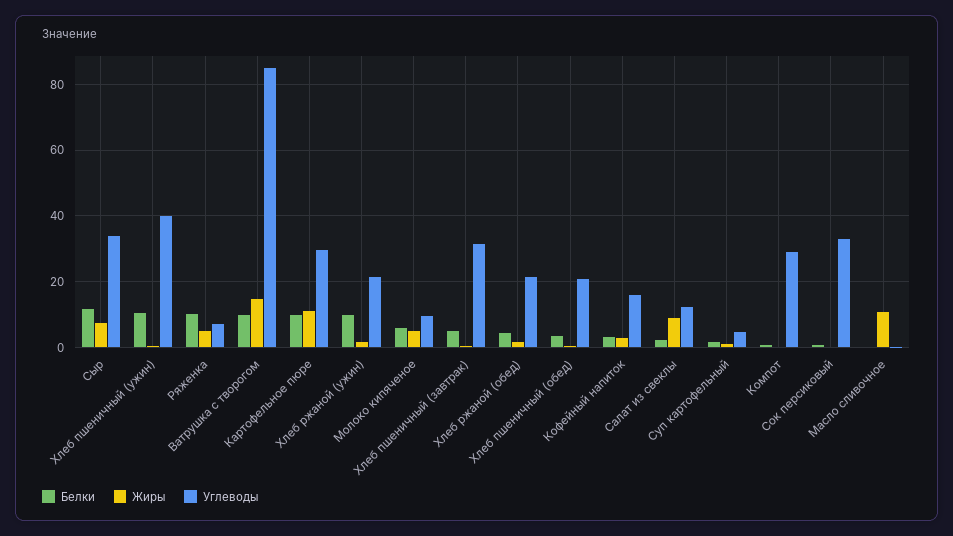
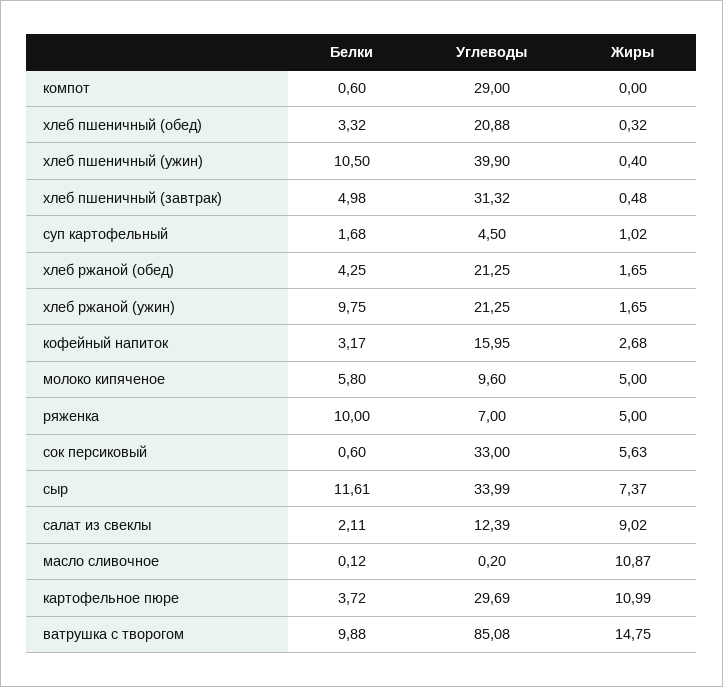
  {
    "Белки": {
      "Сыр": 11.61,
      "Хлеб пшеничный (ужин)": 10.5,
      "Ряженка": 10,
      "Ватрушка с творогом": 9.88,
-     "Картофельное пюре": 10,
+     "Картофельное пюре": 3.72,
      "Хлеб ржаной (ужин)": 9.75,
      "Молоко кипяченое": 5.8,
      "Хлеб пшеничный (завтрак)": 4.98,
      "Хлеб ржаной (обед)": 4.25,
      "Хлеб пшеничный (обед)": 3.32,
      "Кофейный напиток": 3.17,
      "Салат из свеклы": 2.11,
      "Суп картофельный": 1.68,
      "Компот": 0.6,
      "Сок персиковый": 0.6,
      "Масло сливочное": 0.12
    },
    "Жиры": {
      "Сыр": 7.37,
      "Хлеб пшеничный (ужин)": 0.4,
      "Ряженка": 5,
      "Ватрушка с творогом": 14.75,
      "Картофельное пюре": 10.99,
      "Хлеб ржаной (ужин)": 1.65,
      "Молоко кипяченое": 5,
      "Хлеб пшеничный (завтрак)": 0.48,
      "Хлеб ржаной (обед)": 1.65,
      "Хлеб пшеничный (обед)": 0.32,
      "Кофейный напиток": 2.68,
      "Салат из свеклы": 9.02,
      "Суп картофельный": 1.02,
      "Компот": 0,
-     "Сок персиковый": 0,
+     "Сок персиковый": 5.63,
      "Масло сливочное": 10.87
    },
    "Углеводы": {
      "Сыр": 33.99,
      "Хлеб пшеничный (ужин)": 39.9,
      "Ряженка": 7,
      "Ватрушка с творогом": 85.08,
      "Картофельное пюре": 29.69,
      "Хлеб ржаной (ужин)": 21.25,
      "Молоко кипяченое": 9.6,
      "Хлеб пшеничный (завтрак)": 31.32,
      "Хлеб ржаной (обед)": 21.25,
      "Хлеб пшеничный (обед)": 20.88,
      "Кофейный напиток": 15.95,
      "Салат из свеклы": 12.39,
      "Суп картофельный": 4.5,
      "Компот": 29,
      "Сок персиковый": 33,
      "Масло сливочное": 0.2
    }
  }

